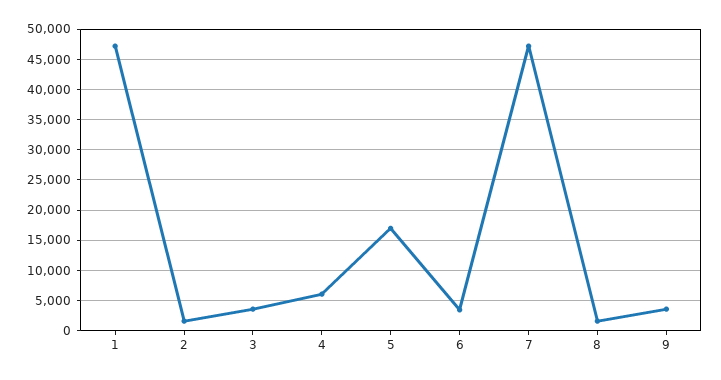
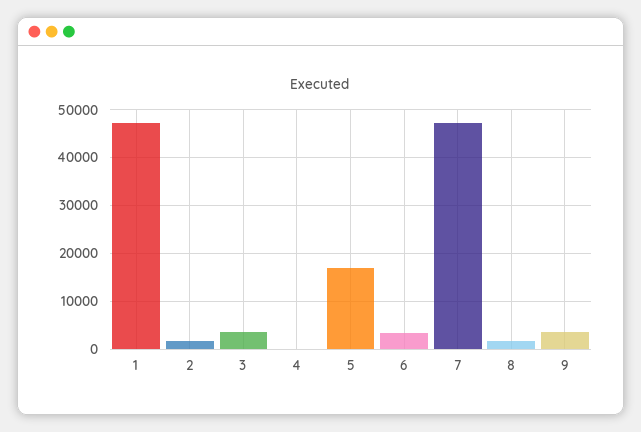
  {
    "1": 47000,
    "2": 2000,
    "3": 4000,
-   "4": 6000,
+   "4": 0,
    "5": 17000,
    "6": 3000,
    "7": 47000,
    "8": 2000,
    "9": 4000
  }

